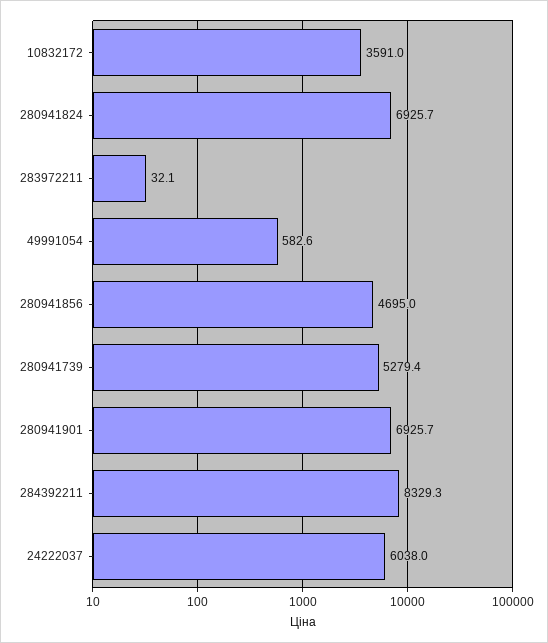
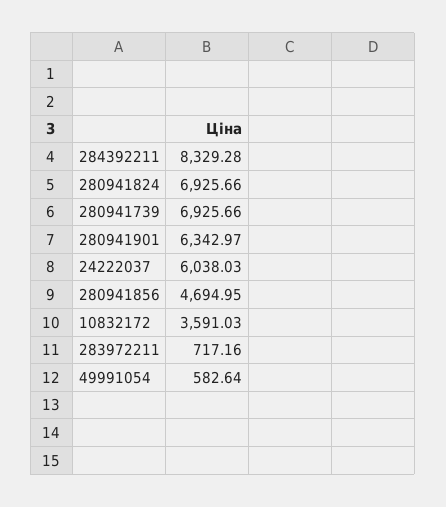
  {
    "10832172": 3591.03,
    "280941824": 6925.66,
-   "283972211": 32.1,
+   "283972211": 717.16,
    "49991054": 582.64,
    "280941856": 4694.95,
-   "280941739": 5279.4,
+   "280941739": 6925.66,
-   "280941901": 6925.7,
+   "280941901": 6342.97,
    "284392211": 8329.28,
    "24222037": 6038.03
  }

